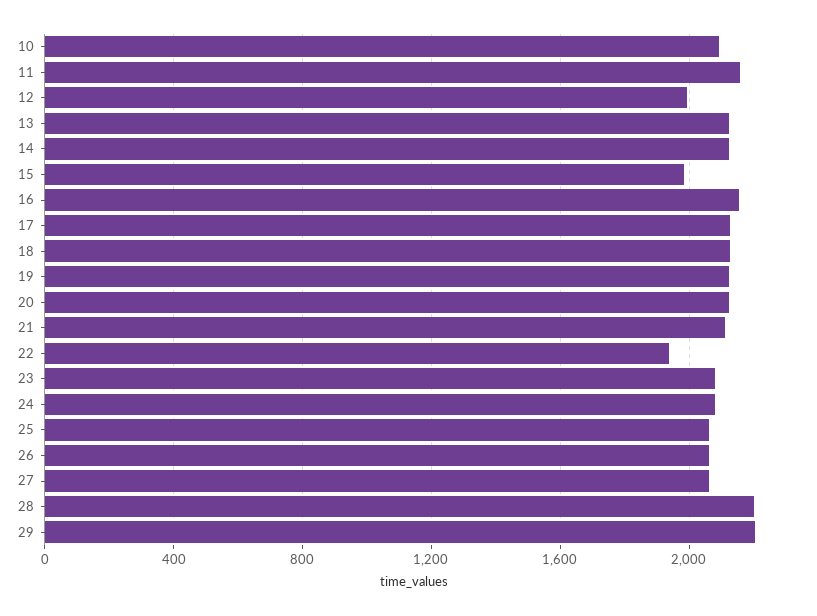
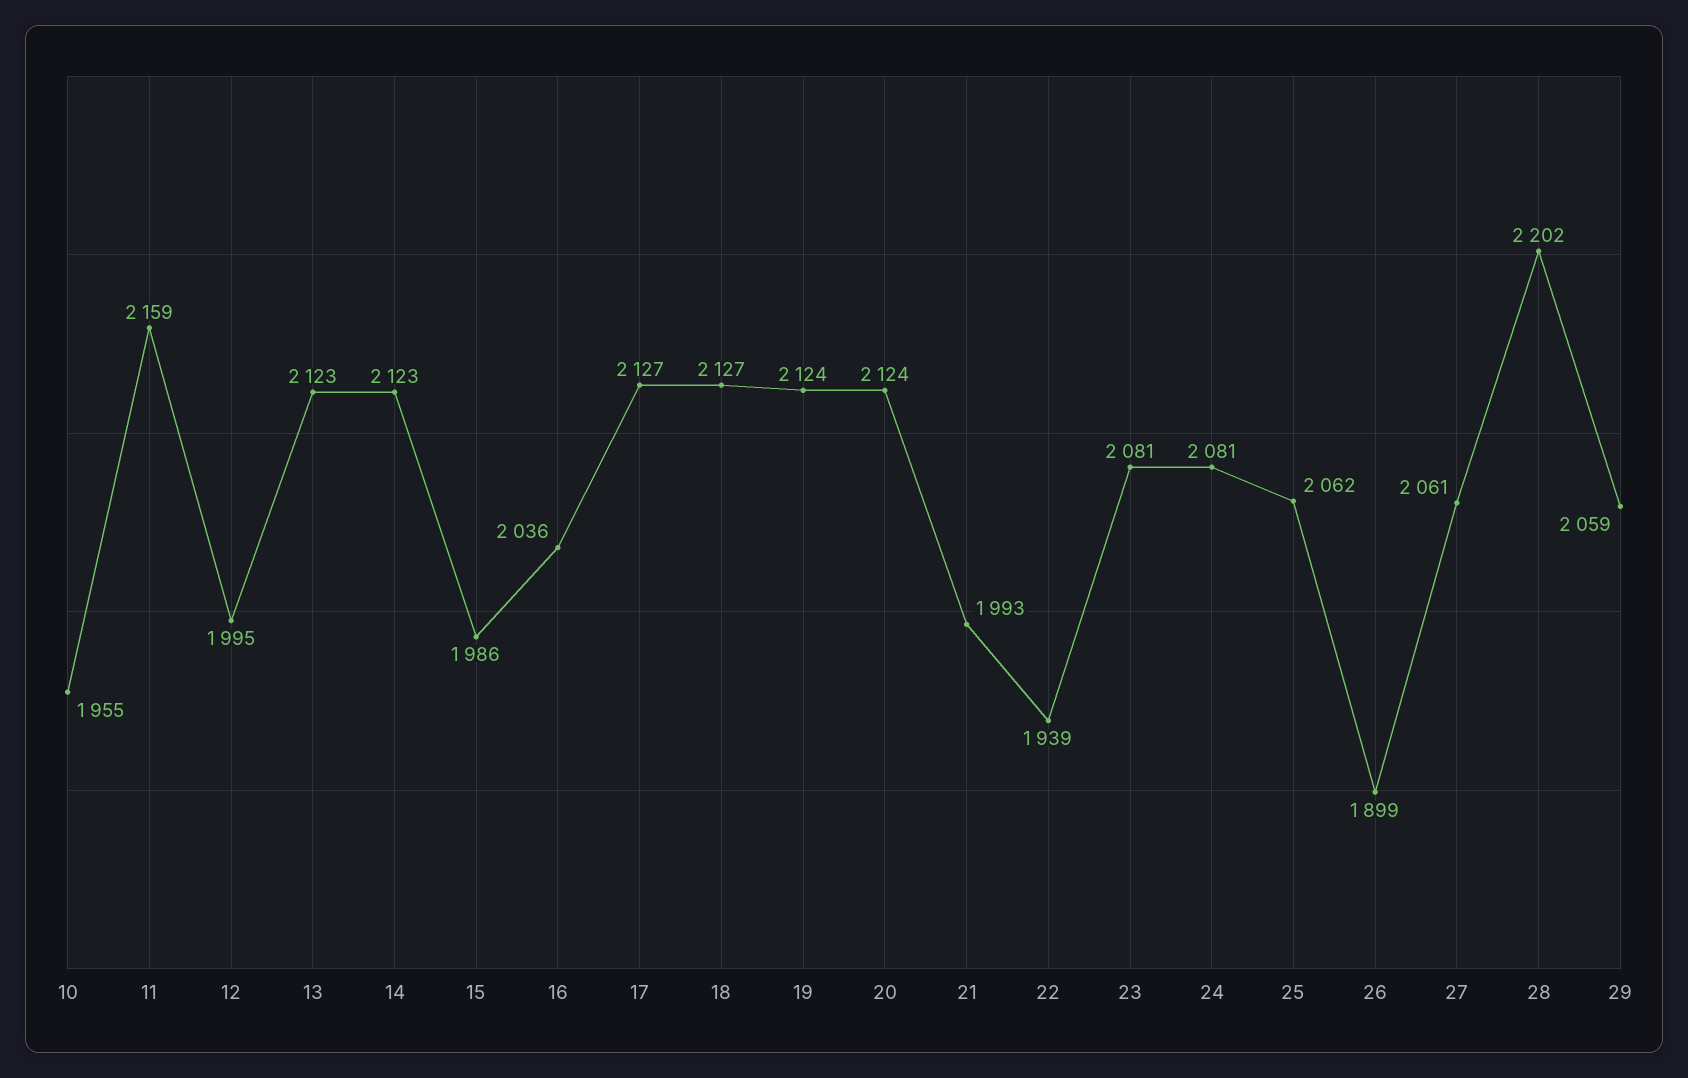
  {
-   "10": 2100,
+   "10": 1955,
    "11": 2159,
    "12": 1995,
    "13": 2123,
    "14": 2123,
    "15": 1986,
-   "16": 2150,
+   "16": 2036,
    "17": 2127,
    "18": 2127,
    "19": 2124,
    "20": 2124,
-   "21": 2100,
+   "21": 1993,
    "22": 1939,
    "23": 2081,
    "24": 2081,
    "25": 2062,
-   "26": 2050,
+   "26": 1899,
    "27": 2061,
    "28": 2202,
-   "29": 2200
+   "29": 2059
  }

